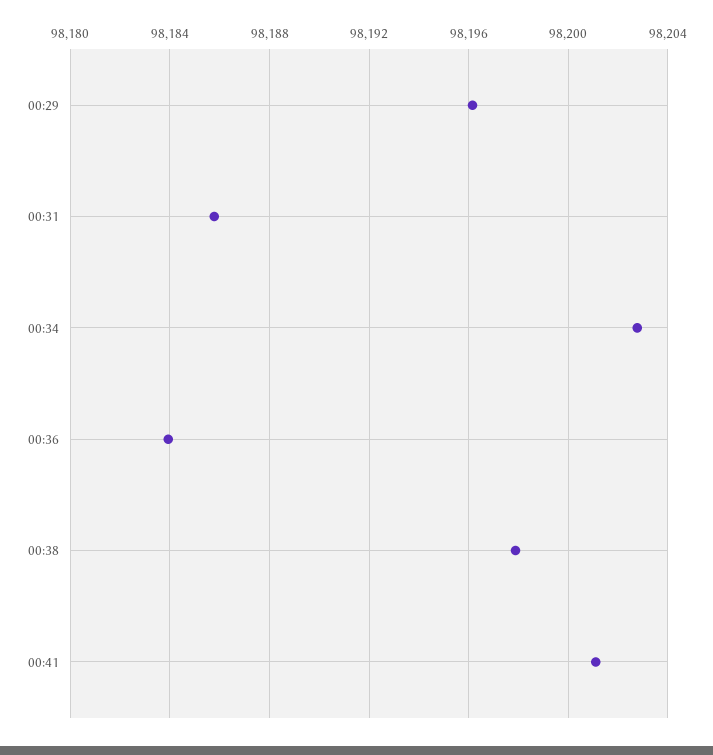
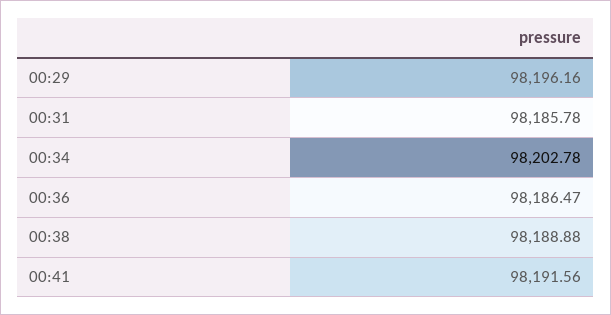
  {
    "00:29": 98196.16,
    "00:31": 98185.78,
    "00:34": 98202.78,
-   "00:36": 98184,
+   "00:36": 98186.47,
-   "00:38": 98198,
+   "00:38": 98188.88,
-   "00:41": 98201
+   "00:41": 98191.56
  }

